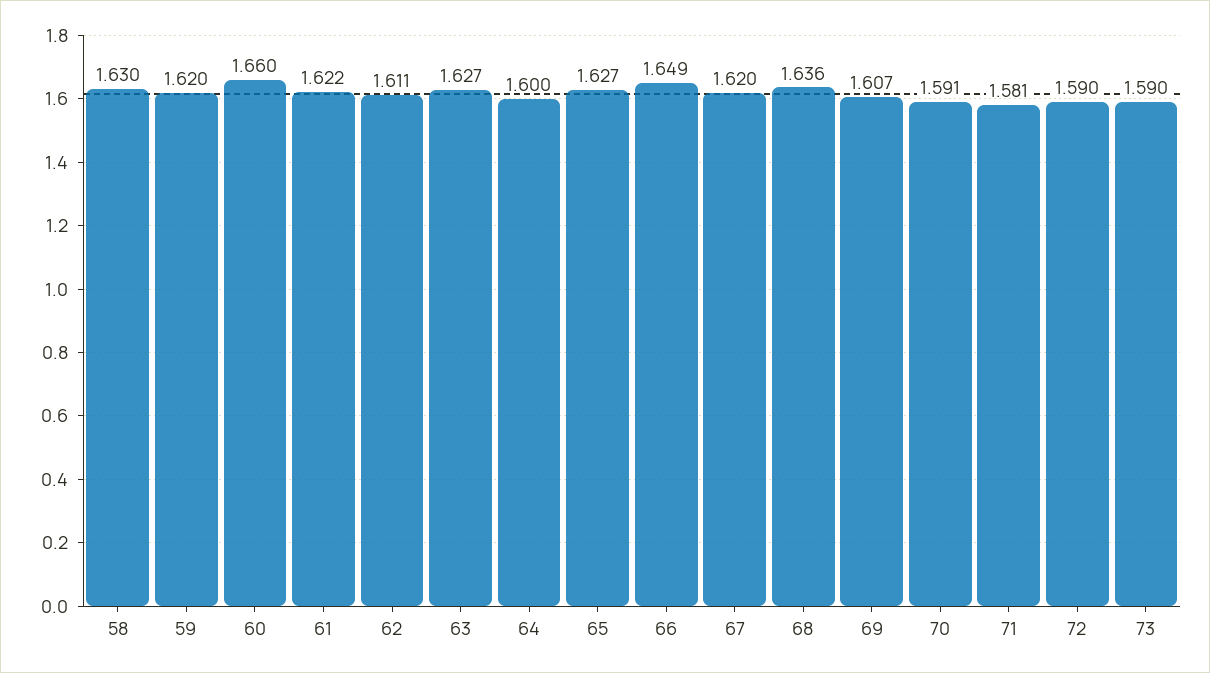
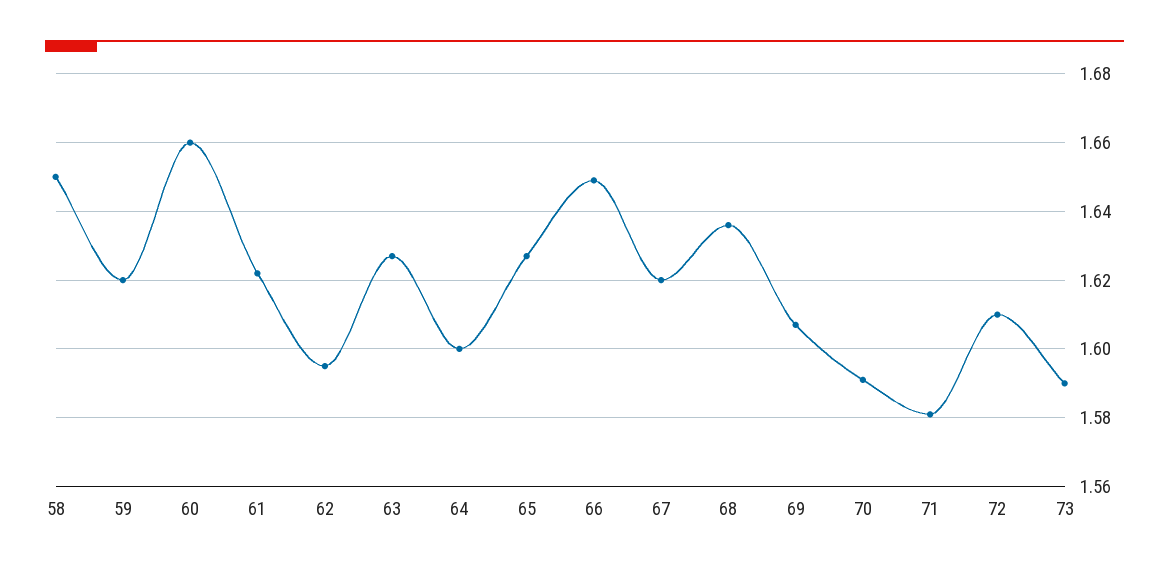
  {
-   "58": 1.63,
+   "58": 1.65,
    "59": 1.62,
    "60": 1.66,
    "61": 1.622,
-   "62": 1.611,
+   "62": 1.595,
    "63": 1.627,
    "64": 1.6,
    "65": 1.627,
    "66": 1.649,
    "67": 1.62,
    "68": 1.636,
    "69": 1.607,
    "70": 1.591,
    "71": 1.581,
-   "72": 1.59,
+   "72": 1.61,
    "73": 1.59
  }

